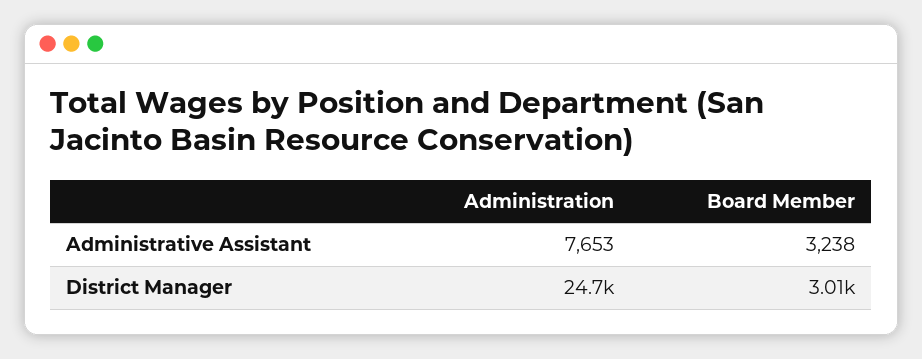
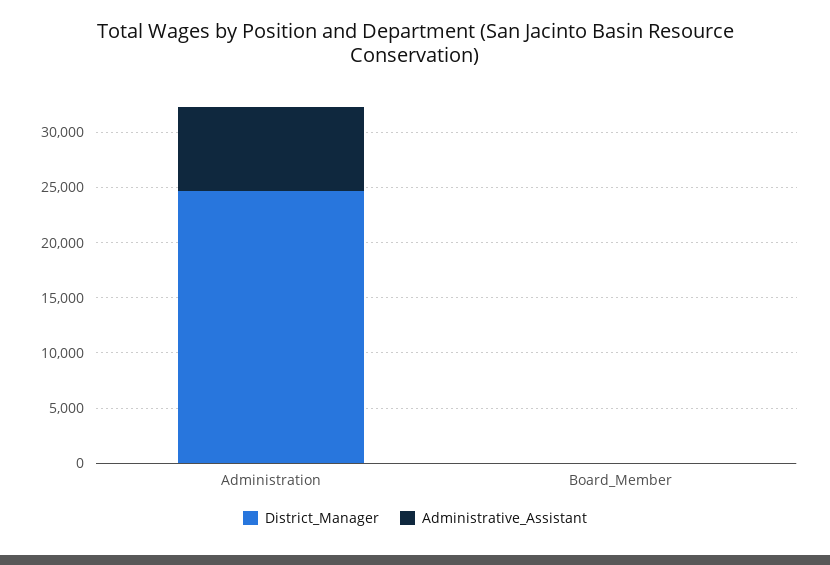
  {
    "Administrative Assistant": {
      "Administration": 7653,
-     "Board Member": 3238
+     "Board Member": 0
    },
    "District Manager": {
      "Administration": 24700,
-     "Board Member": 3010
+     "Board Member": 0
    }
  }

